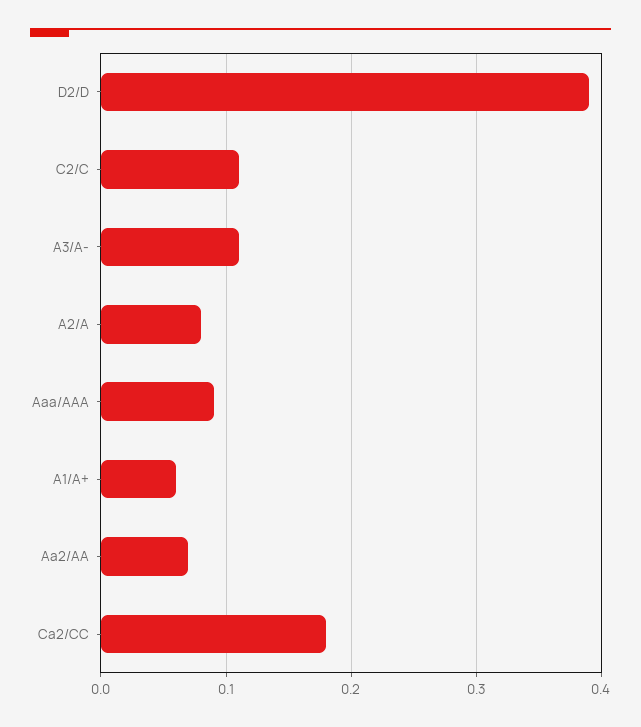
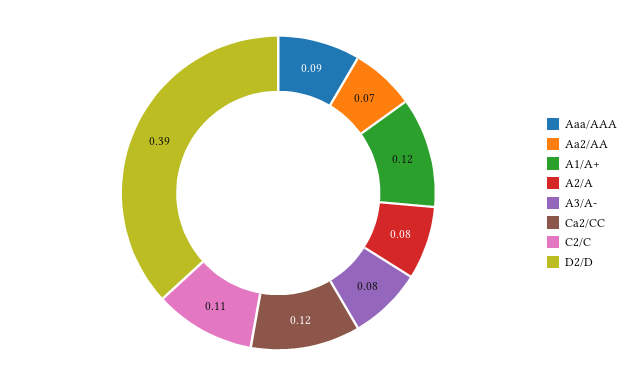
  {
    "D2/D": 0.39,
    "C2/C": 0.11,
-   "A3/A-": 0.11,
+   "A3/A-": 0.08,
    "A2/A": 0.08,
    "Aaa/AAA": 0.09,
-   "A1/A+": 0.06,
+   "A1/A+": 0.12,
    "Aa2/AA": 0.07,
-   "Ca2/CC": 0.18
+   "Ca2/CC": 0.12
  }

